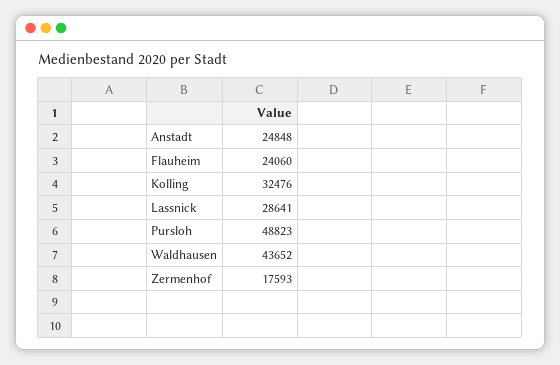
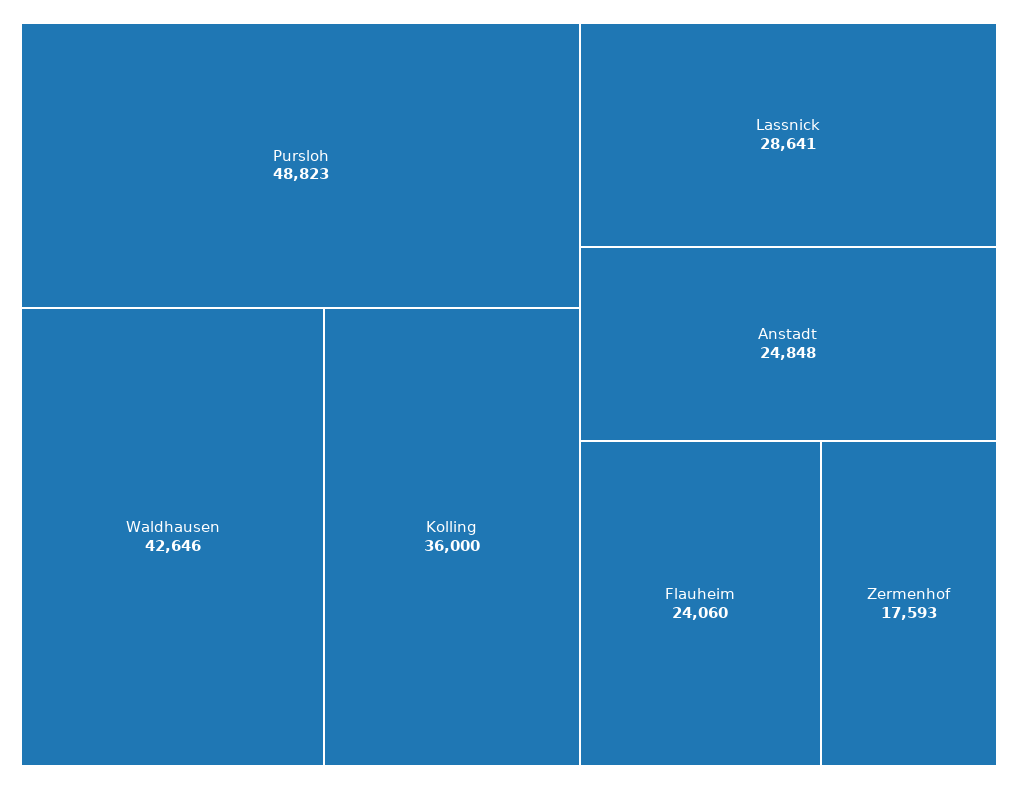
  {
    "Anstadt": 24848,
    "Flauheim": 24060,
-   "Kolling": 32476,
+   "Kolling": 36000,
    "Lassnick": 28641,
    "Pursloh": 48823,
-   "Waldhausen": 43652,
+   "Waldhausen": 42646,
    "Zermenhof": 17593
  }

